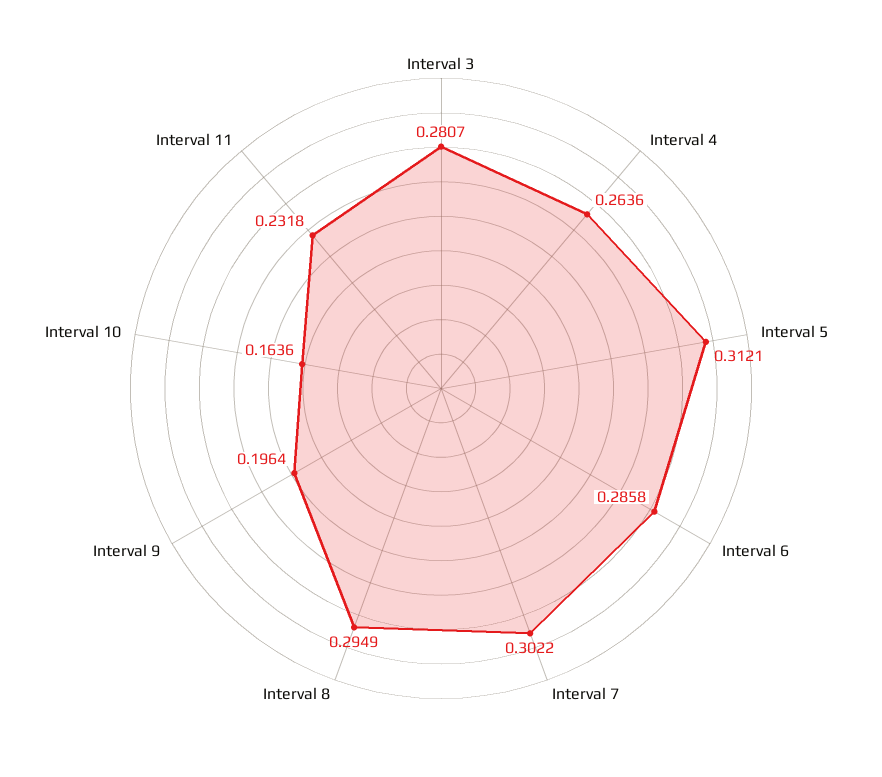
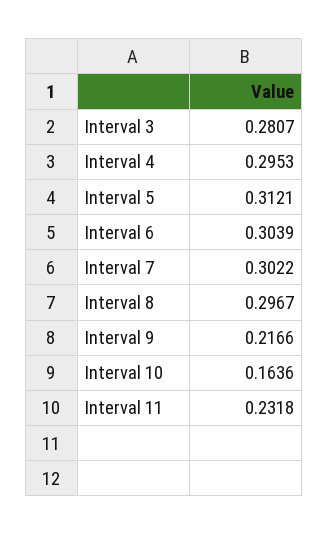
  {
    "Interval 3": 0.2807,
-   "Interval 4": 0.2636,
+   "Interval 4": 0.2953,
    "Interval 5": 0.3121,
-   "Interval 6": 0.2858,
+   "Interval 6": 0.3039,
    "Interval 7": 0.3022,
-   "Interval 8": 0.2949,
+   "Interval 8": 0.2967,
-   "Interval 9": 0.1964,
+   "Interval 9": 0.2166,
    "Interval 10": 0.1636,
    "Interval 11": 0.2318
  }

